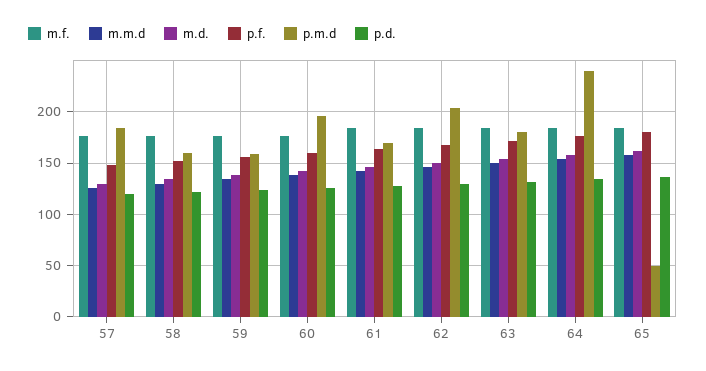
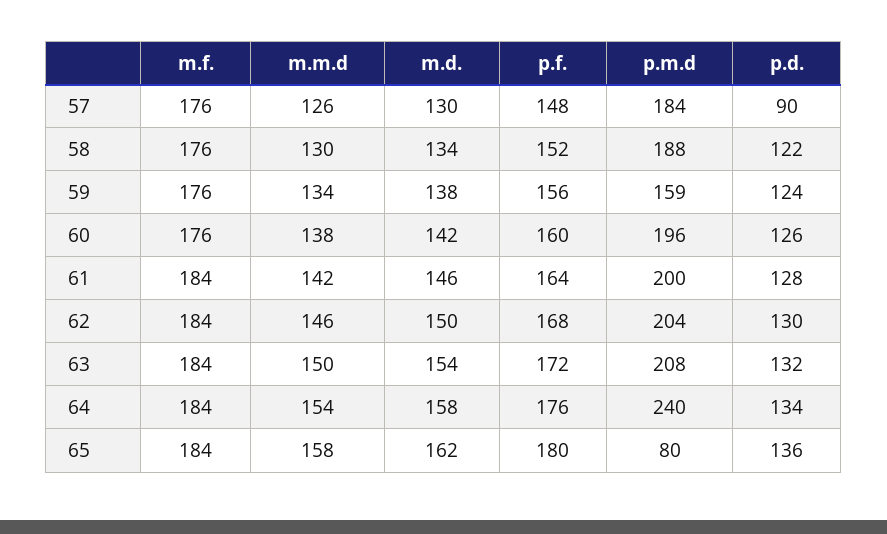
  {
    "m.f.": {
      "57": 176,
      "58": 176,
      "59": 176,
      "60": 176,
      "61": 184,
      "62": 184,
      "63": 184,
      "64": 184,
      "65": 184
    },
    "m.m.d": {
      "57": 126,
      "58": 130,
      "59": 134,
      "60": 138,
      "61": 142,
      "62": 146,
      "63": 150,
      "64": 154,
      "65": 158
    },
    "m.d.": {
      "57": 130,
      "58": 134,
      "59": 138,
      "60": 142,
      "61": 146,
      "62": 150,
      "63": 154,
      "64": 158,
      "65": 162
    },
    "p.f.": {
      "57": 148,
      "58": 152,
      "59": 156,
      "60": 160,
      "61": 164,
      "62": 168,
      "63": 172,
      "64": 176,
      "65": 180
    },
    "p.m.d": {
      "57": 184,
-     "58": 160,
+     "58": 188,
      "59": 159,
      "60": 196,
-     "61": 170,
+     "61": 200,
      "62": 204,
-     "63": 180,
+     "63": 208,
      "64": 240,
-     "65": 50
+     "65": 80
    },
    "p.d.": {
-     "57": 120,
+     "57": 90,
      "58": 122,
      "59": 124,
      "60": 126,
      "61": 128,
      "62": 130,
      "63": 132,
      "64": 134,
      "65": 136
    }
  }

